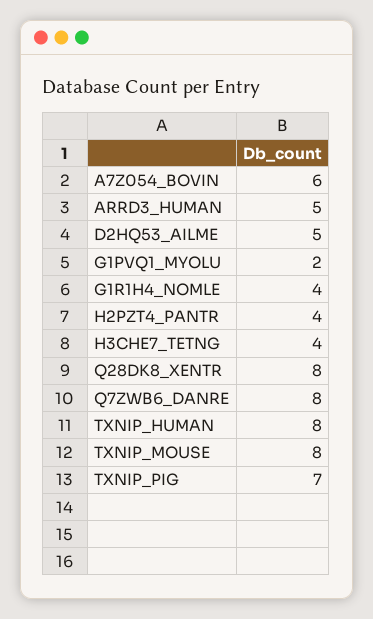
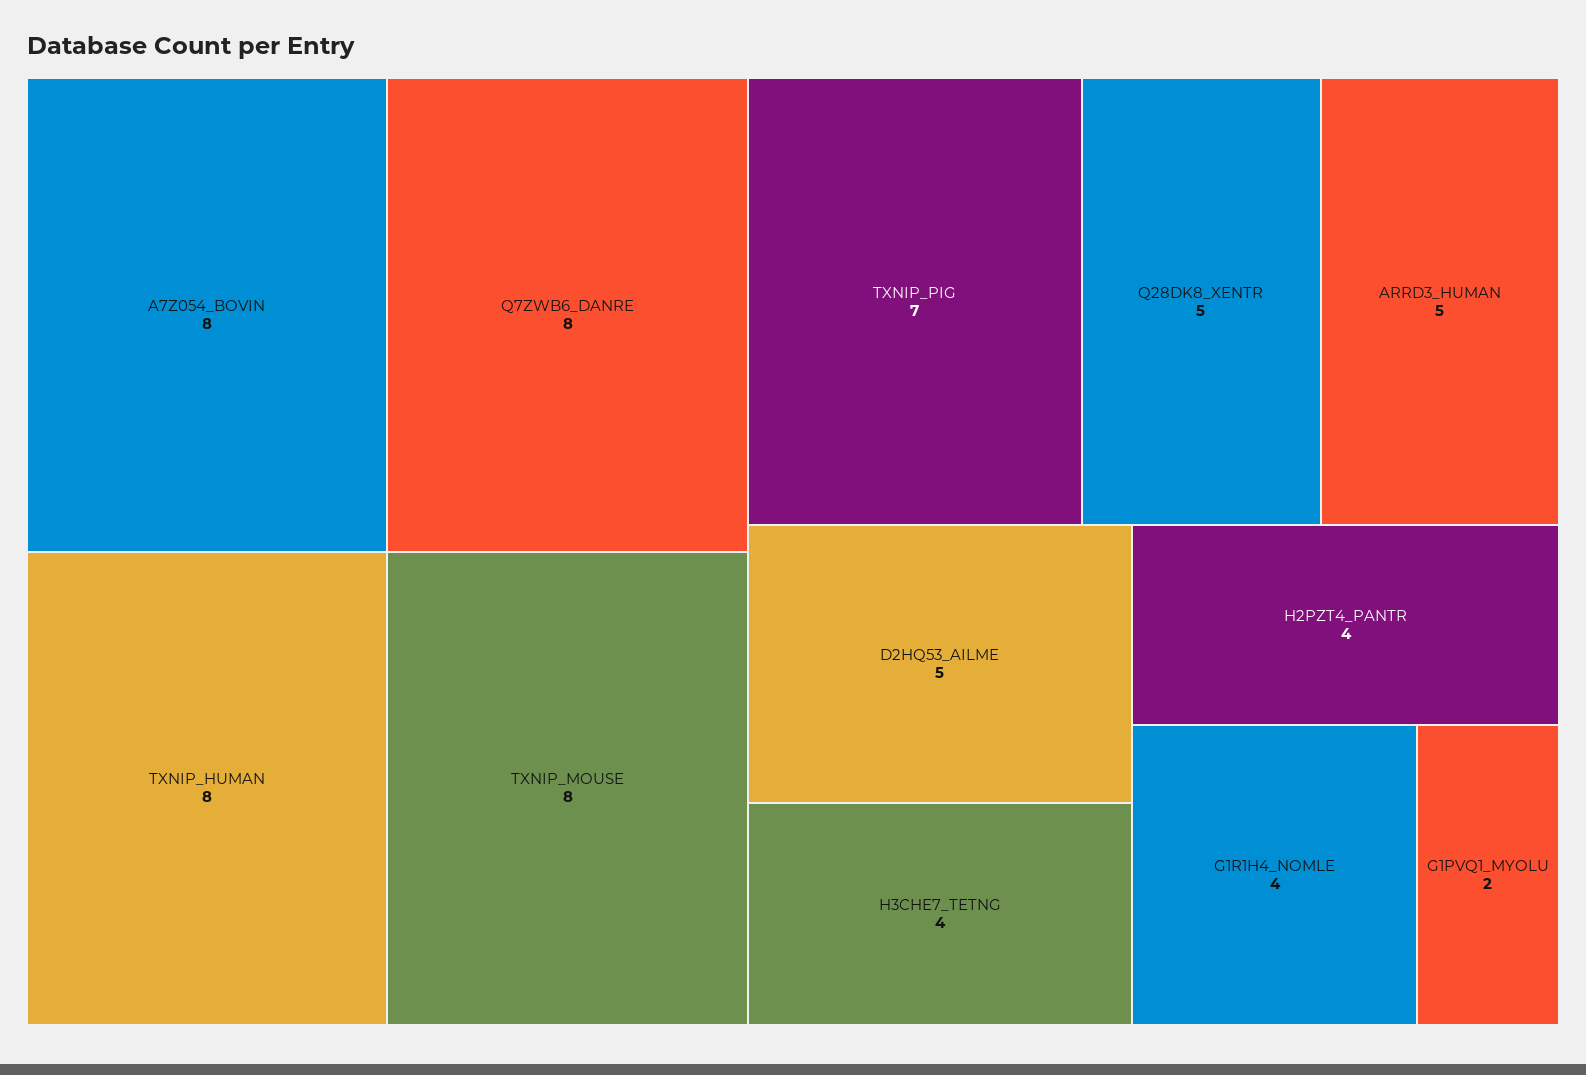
  {
-   "A7Z054_BOVIN": 6,
+   "A7Z054_BOVIN": 8,
    "ARRD3_HUMAN": 5,
    "D2HQ53_AILME": 5,
    "G1PVQ1_MYOLU": 2,
    "G1R1H4_NOMLE": 4,
    "H2PZT4_PANTR": 4,
    "H3CHE7_TETNG": 4,
-   "Q28DK8_XENTR": 8,
+   "Q28DK8_XENTR": 5,
    "Q7ZWB6_DANRE": 8,
    "TXNIP_HUMAN": 8,
    "TXNIP_MOUSE": 8,
    "TXNIP_PIG": 7
  }

